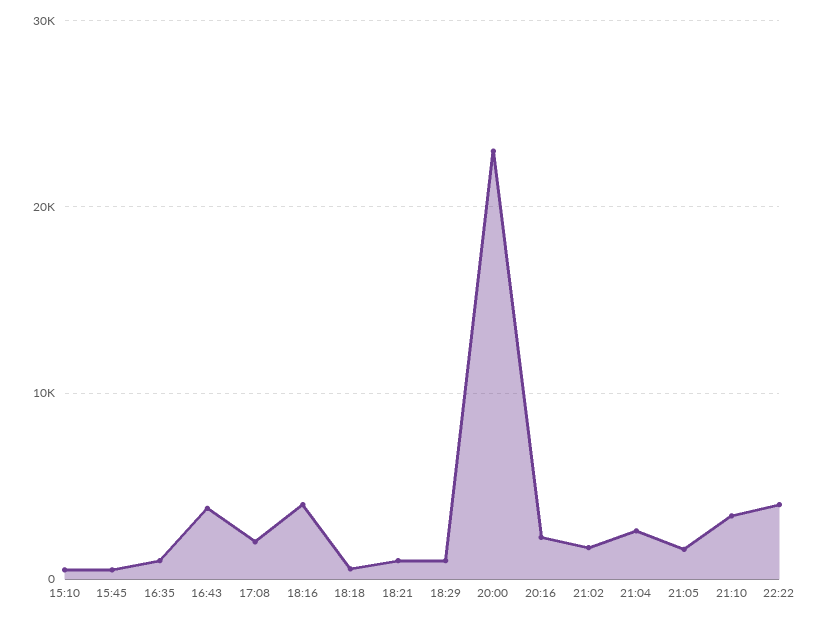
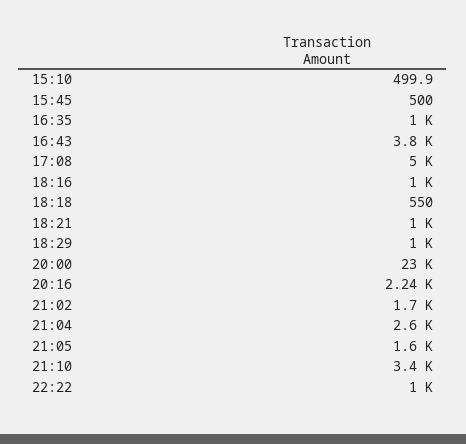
  {
    "15:10": 499.9,
    "15:45": 500,
    "16:35": 1000,
    "16:43": 3800,
-   "17:08": 2000,
+   "17:08": 5000,
-   "18:16": 4000,
+   "18:16": 1000,
    "18:18": 550,
    "18:21": 1000,
    "18:29": 1000,
    "20:00": 23000,
    "20:16": 2240,
    "21:02": 1700,
    "21:04": 2600,
    "21:05": 1600,
    "21:10": 3400,
-   "22:22": 4000
+   "22:22": 1000
  }

